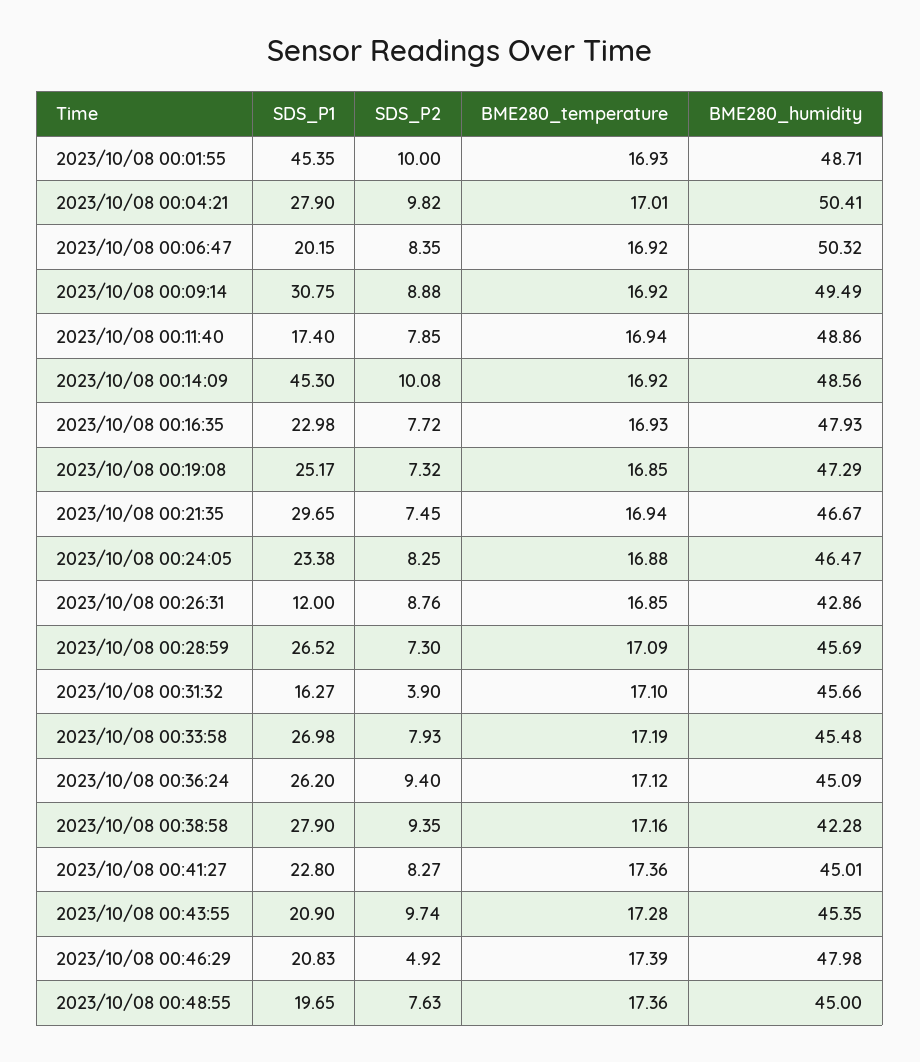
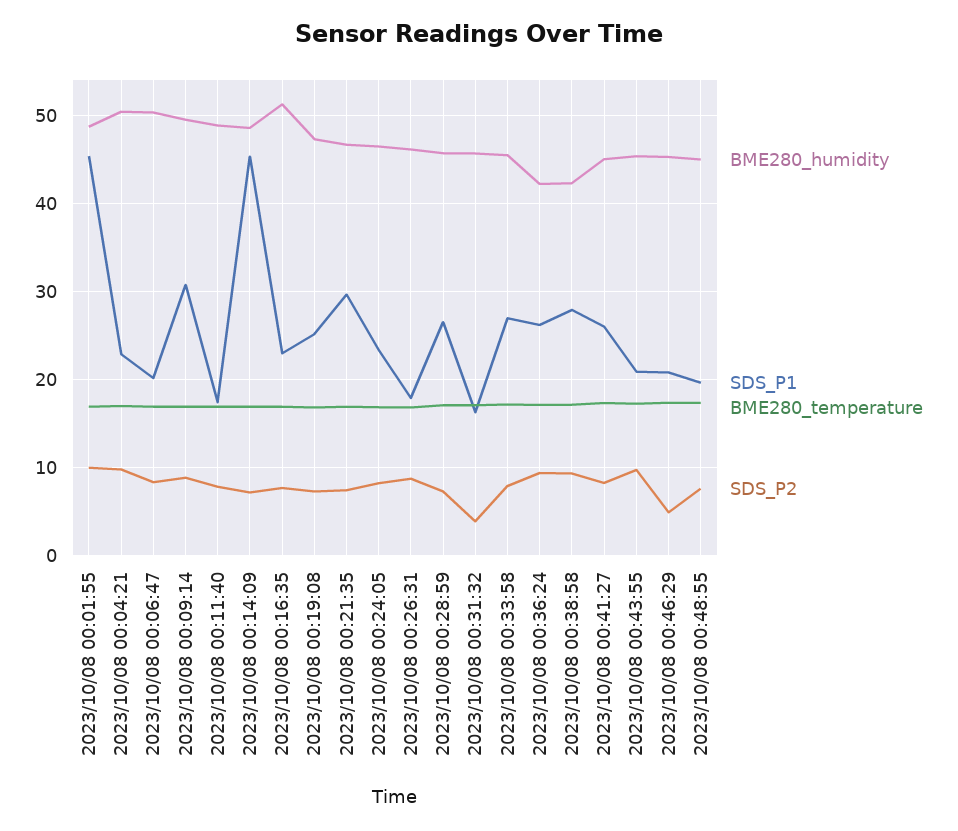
  {
    "SDS_P1": {
      "2023/10/08 00:01:55": 45.35,
-     "2023/10/08 00:04:21": 27.9,
+     "2023/10/08 00:04:21": 23,
      "2023/10/08 00:06:47": 20.15,
      "2023/10/08 00:09:14": 30.75,
      "2023/10/08 00:11:40": 17.4,
      "2023/10/08 00:14:09": 45.3,
      "2023/10/08 00:16:35": 22.98,
      "2023/10/08 00:19:08": 25.17,
      "2023/10/08 00:21:35": 29.65,
      "2023/10/08 00:24:05": 23.38,
-     "2023/10/08 00:26:31": 12,
+     "2023/10/08 00:26:31": 18,
      "2023/10/08 00:28:59": 26.52,
      "2023/10/08 00:31:32": 16.27,
      "2023/10/08 00:33:58": 26.98,
      "2023/10/08 00:36:24": 26.2,
      "2023/10/08 00:38:58": 27.9,
-     "2023/10/08 00:41:27": 22.8,
+     "2023/10/08 00:41:27": 26,
      "2023/10/08 00:43:55": 20.9,
      "2023/10/08 00:46:29": 20.83,
      "2023/10/08 00:48:55": 19.65
    },
    "SDS_P2": {
      "2023/10/08 00:01:55": 10,
      "2023/10/08 00:04:21": 9.82,
      "2023/10/08 00:06:47": 8.35,
      "2023/10/08 00:09:14": 8.88,
      "2023/10/08 00:11:40": 7.85,
-     "2023/10/08 00:14:09": 10.08,
+     "2023/10/08 00:14:09": 7,
      "2023/10/08 00:16:35": 7.72,
      "2023/10/08 00:19:08": 7.32,
      "2023/10/08 00:21:35": 7.45,
      "2023/10/08 00:24:05": 8.25,
      "2023/10/08 00:26:31": 8.76,
      "2023/10/08 00:28:59": 7.3,
      "2023/10/08 00:31:32": 3.9,
      "2023/10/08 00:33:58": 7.93,
      "2023/10/08 00:36:24": 9.4,
      "2023/10/08 00:38:58": 9.35,
      "2023/10/08 00:41:27": 8.27,
      "2023/10/08 00:43:55": 9.74,
      "2023/10/08 00:46:29": 4.92,
      "2023/10/08 00:48:55": 7.63
    },
    "BME280_temperature": {
      "2023/10/08 00:01:55": 16.93,
      "2023/10/08 00:04:21": 17.01,
      "2023/10/08 00:06:47": 16.92,
      "2023/10/08 00:09:14": 16.92,
      "2023/10/08 00:11:40": 16.94,
      "2023/10/08 00:14:09": 16.92,
      "2023/10/08 00:16:35": 16.93,
      "2023/10/08 00:19:08": 16.85,
      "2023/10/08 00:21:35": 16.94,
      "2023/10/08 00:24:05": 16.88,
      "2023/10/08 00:26:31": 16.85,
      "2023/10/08 00:28:59": 17.09,
      "2023/10/08 00:31:32": 17.1,
      "2023/10/08 00:33:58": 17.19,
      "2023/10/08 00:36:24": 17.12,
      "2023/10/08 00:38:58": 17.16,
      "2023/10/08 00:41:27": 17.36,
      "2023/10/08 00:43:55": 17.28,
      "2023/10/08 00:46:29": 17.39,
      "2023/10/08 00:48:55": 17.36
    },
    "BME280_humidity": {
      "2023/10/08 00:01:55": 48.71,
      "2023/10/08 00:04:21": 50.41,
      "2023/10/08 00:06:47": 50.32,
      "2023/10/08 00:09:14": 49.49,
      "2023/10/08 00:11:40": 48.86,
      "2023/10/08 00:14:09": 48.56,
-     "2023/10/08 00:16:35": 47.93,
+     "2023/10/08 00:16:35": 51,
      "2023/10/08 00:19:08": 47.29,
      "2023/10/08 00:21:35": 46.67,
      "2023/10/08 00:24:05": 46.47,
-     "2023/10/08 00:26:31": 42.86,
+     "2023/10/08 00:26:31": 46,
      "2023/10/08 00:28:59": 45.69,
      "2023/10/08 00:31:32": 45.66,
      "2023/10/08 00:33:58": 45.48,
-     "2023/10/08 00:36:24": 45.09,
+     "2023/10/08 00:36:24": 42,
      "2023/10/08 00:38:58": 42.28,
      "2023/10/08 00:41:27": 45.01,
      "2023/10/08 00:43:55": 45.35,
-     "2023/10/08 00:46:29": 47.98,
+     "2023/10/08 00:46:29": 45,
      "2023/10/08 00:48:55": 45
    }
  }

